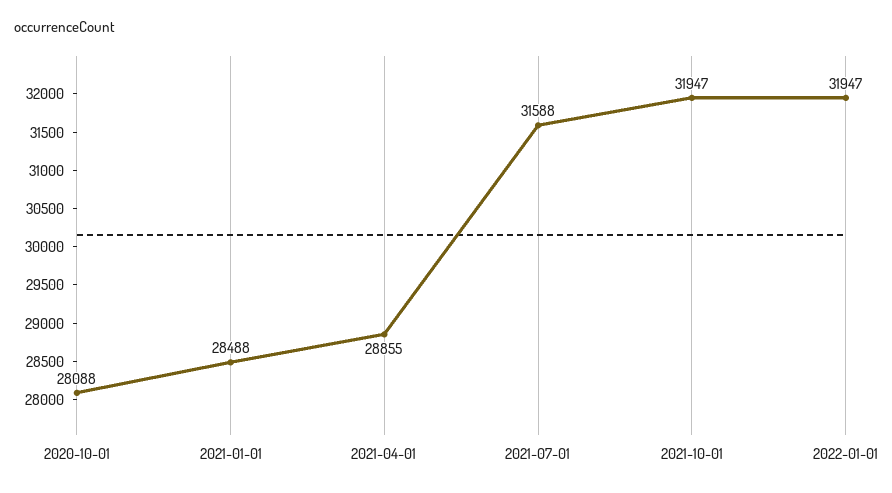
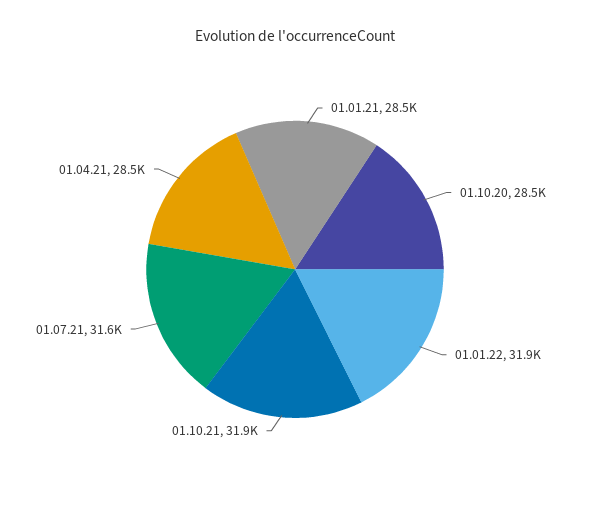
  {
-   "2020-10-01": 28088,
+   "2020-10-01": 28500,
    "2021-01-01": 28488,
-   "2021-04-01": 28855,
+   "2021-04-01": 28500,
    "2021-07-01": 31588,
    "2021-10-01": 31947,
    "2022-01-01": 31947
  }

